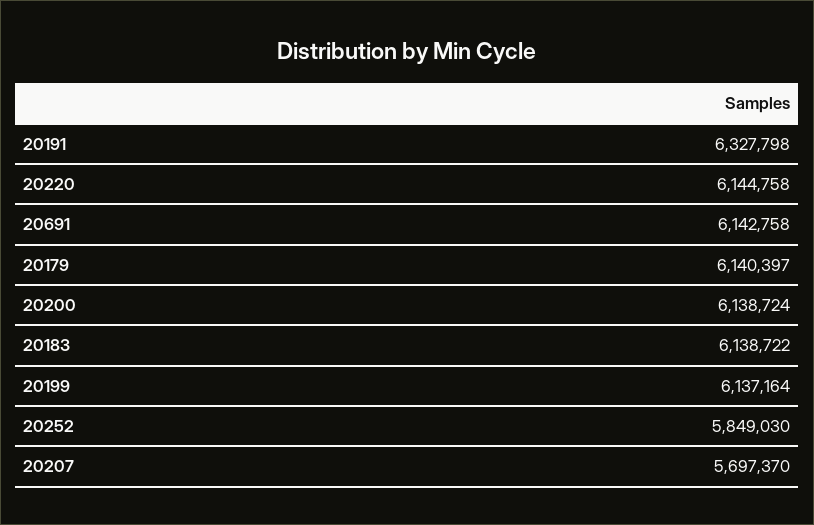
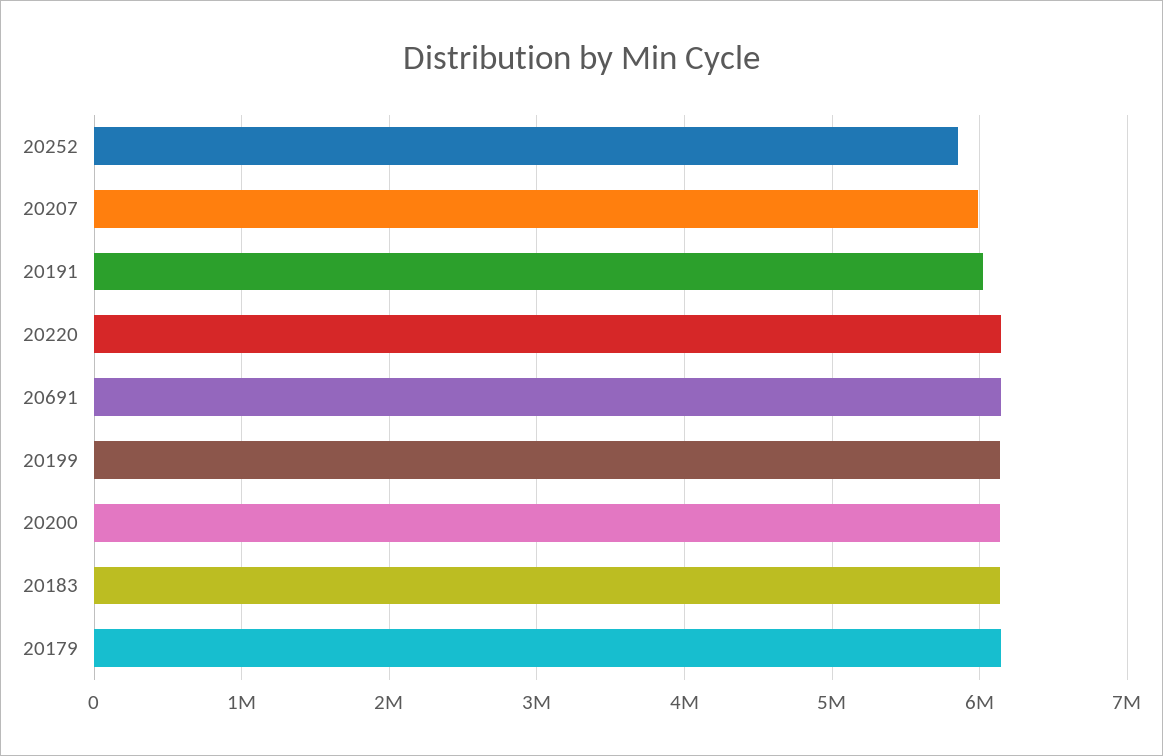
  {
-   "20191": 6327798,
+   "20191": 6000000,
    "20220": 6144758,
    "20691": 6142758,
    "20179": 6140397,
    "20200": 6138724,
    "20183": 6138722,
    "20199": 6137164,
    "20252": 5849030,
-   "20207": 5697370
+   "20207": 6000000
  }

